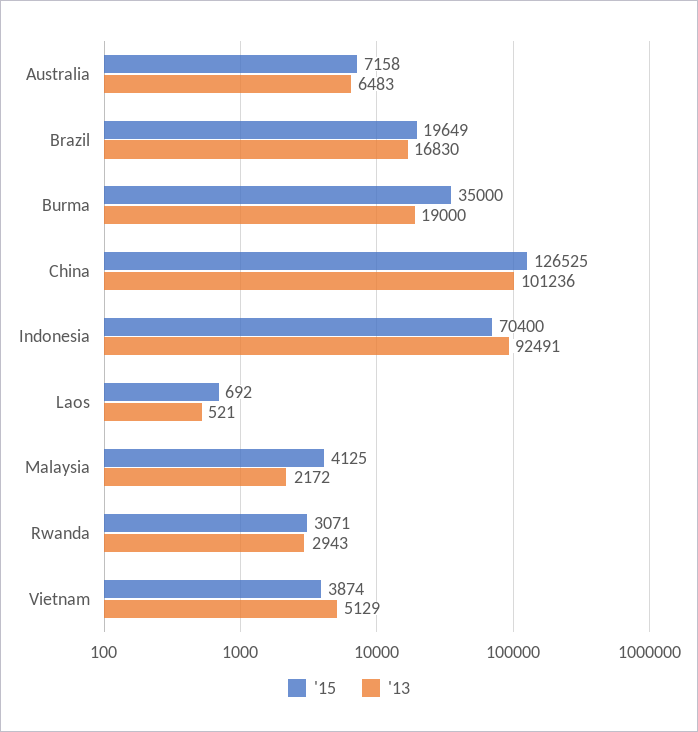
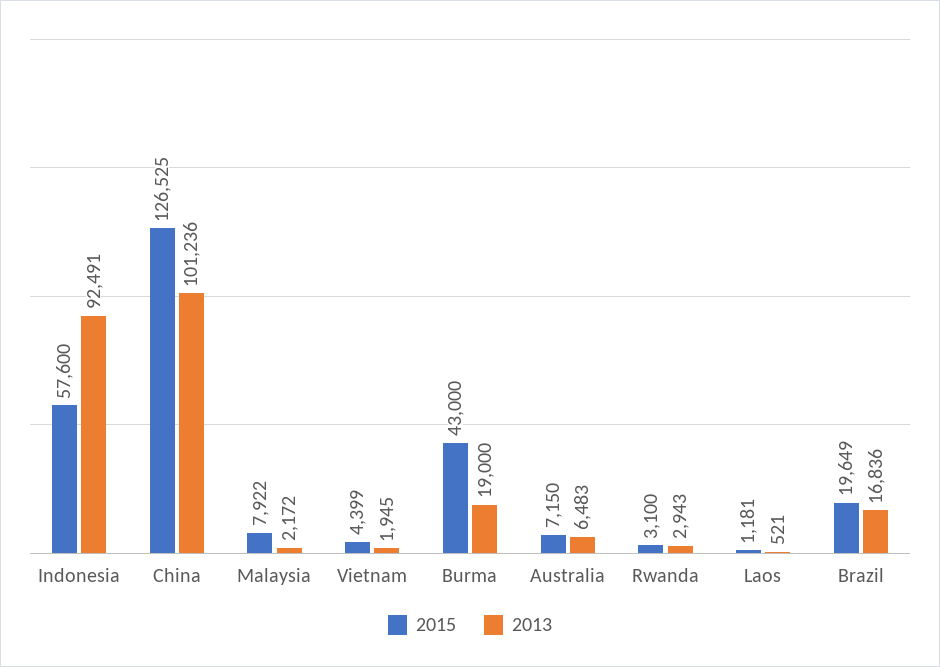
  {
    "'15": {
-     "Australia": 7158,
+     "Australia": 7150,
      "Brazil": 19649,
-     "Burma": 35000,
+     "Burma": 43000,
      "China": 126525,
-     "Indonesia": 70400,
+     "Indonesia": 57600,
-     "Laos": 692,
+     "Laos": 1181,
-     "Malaysia": 4125,
+     "Malaysia": 7922,
-     "Rwanda": 3071,
+     "Rwanda": 3100,
-     "Vietnam": 3874
+     "Vietnam": 4399
    },
    "'13": {
      "Australia": 6483,
-     "Brazil": 16830,
+     "Brazil": 16836,
      "Burma": 19000,
      "China": 101236,
      "Indonesia": 92491,
      "Laos": 521,
      "Malaysia": 2172,
      "Rwanda": 2943,
-     "Vietnam": 5129
+     "Vietnam": 1945
    }
  }

